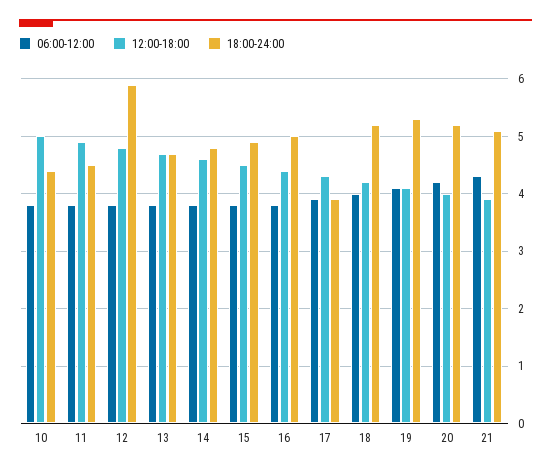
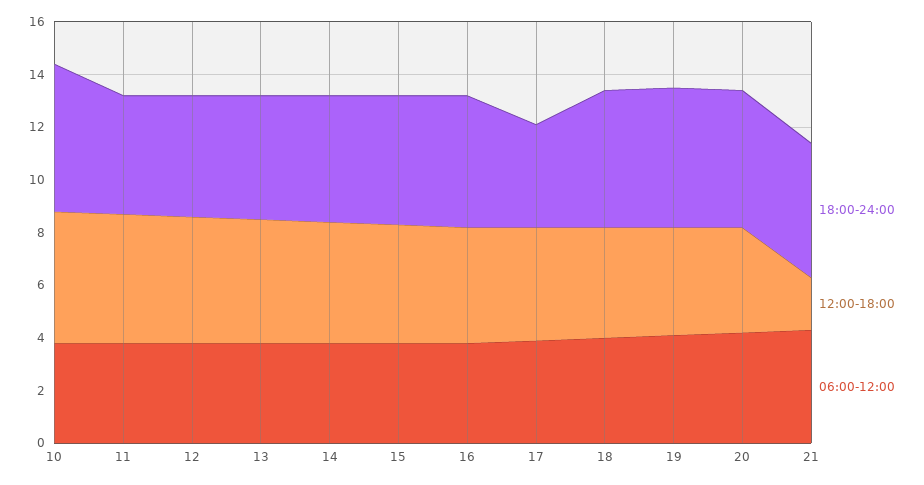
  {
    "06:00-12:00": {
      "10": 4,
      "11": 4,
      "12": 4,
      "13": 4,
      "14": 4,
      "15": 4,
      "16": 4,
      "17": 4,
      "18": 4,
      "19": 4,
      "20": 4,
      "21": 4.5
    },
    "12:00-18:00": {
      "10": 5,
      "11": 5,
      "12": 5,
      "13": 4.5,
      "14": 4.5,
      "15": 4.5,
      "16": 4.5,
      "17": 4.5,
      "18": 4,
      "19": 4,
      "20": 4,
-     "21": 4
+     "21": 2
    },
    "18:00-24:00": {
-     "10": 4.5,
+     "10": 5.5,
      "11": 4.5,
-     "12": 6,
+     "12": 4.5,
      "13": 4.5,
      "14": 5,
      "15": 5,
      "16": 5,
      "17": 4,
      "18": 5,
      "19": 5.5,
      "20": 5,
      "21": 5
    }
  }

